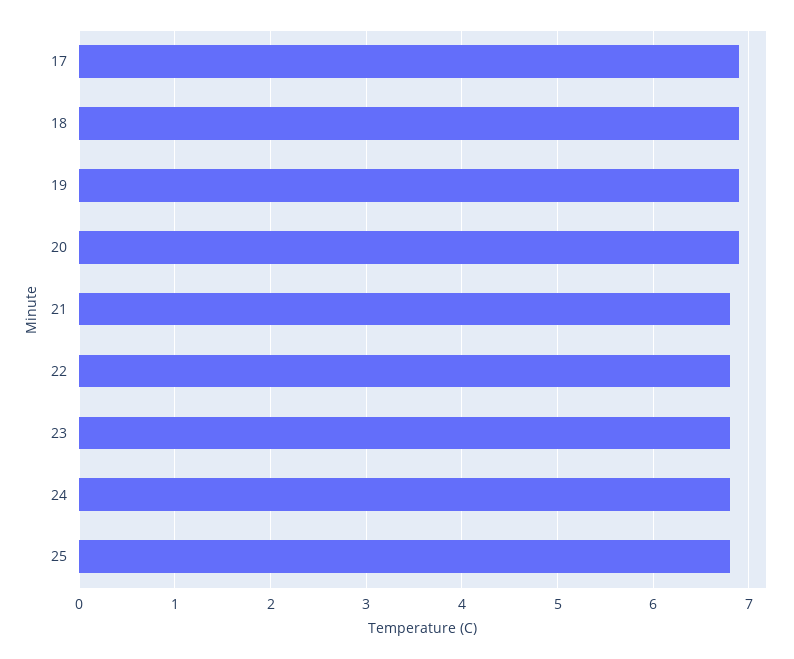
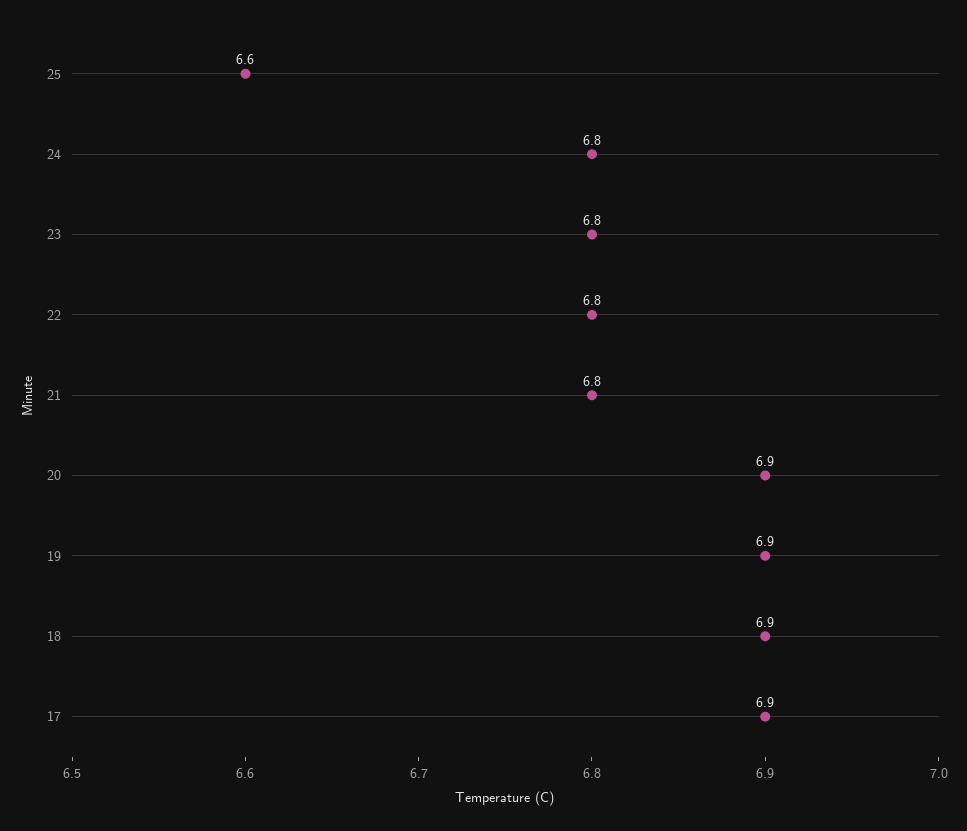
  {
    "17": 6.9,
    "18": 6.9,
    "19": 6.9,
    "20": 6.9,
    "21": 6.8,
    "22": 6.8,
    "23": 6.8,
    "24": 6.8,
-   "25": 6.8
+   "25": 6.6
  }

